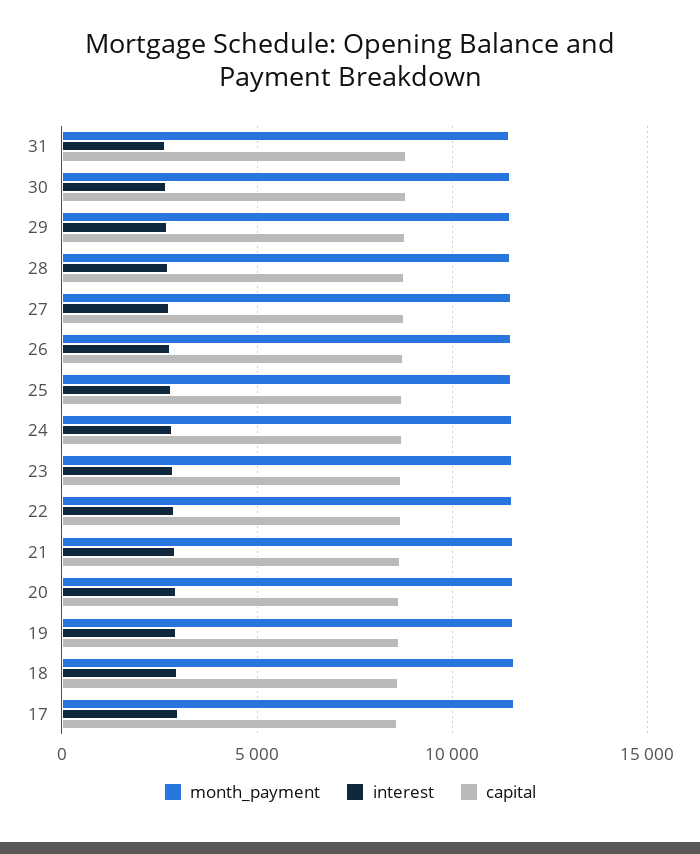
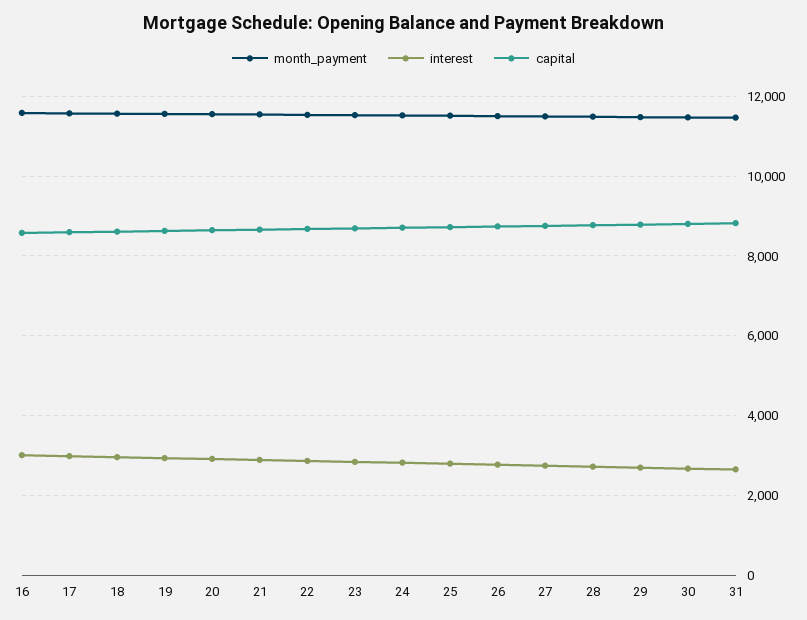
  {
    "month_payment": {
      "31": 11400,
      "30": 11400,
      "29": 11400,
      "28": 11400,
      "27": 11400,
      "26": 11600,
      "25": 11600,
      "24": 11600,
      "23": 11600,
      "22": 11600,
      "21": 11600,
      "20": 11600,
      "19": 11600,
      "18": 11600,
-     "17": 11600
+     "17": 11600,
+     "16": 11600
    },
    "interest": {
      "31": 2600,
      "30": 2600,
      "29": 2600,
      "28": 2800,
      "27": 2800,
      "26": 2800,
      "25": 2800,
      "24": 2800,
      "23": 2800,
      "22": 2800,
      "21": 2800,
      "20": 3000,
      "19": 3000,
      "18": 3000,
-     "17": 3000
+     "17": 3000,
+     "16": 3000
    },
    "capital": {
      "31": 8800,
      "30": 8800,
      "29": 8800,
      "28": 8800,
      "27": 8800,
      "26": 8800,
      "25": 8800,
      "24": 8800,
      "23": 8600,
      "22": 8600,
      "21": 8600,
      "20": 8600,
      "19": 8600,
      "18": 8600,
-     "17": 8600
+     "17": 8600,
+     "16": 8600
    }
  }

